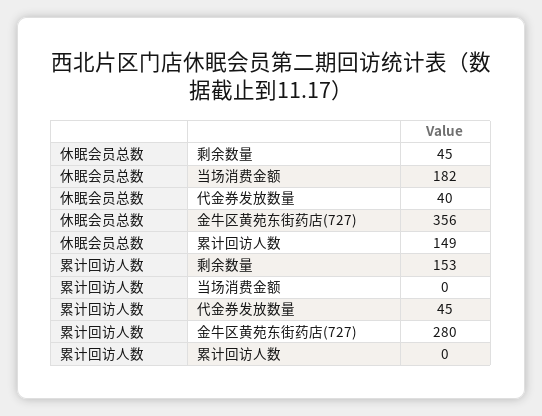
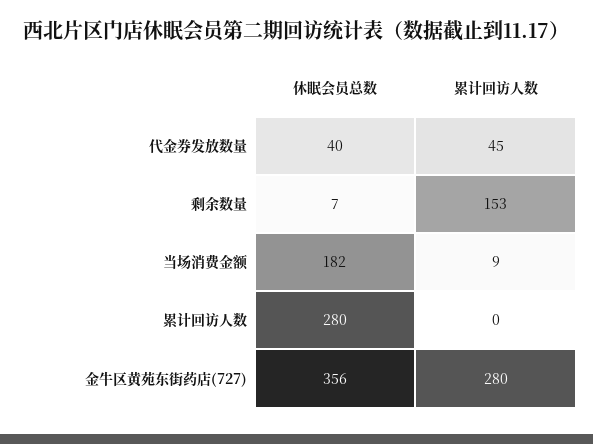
  {
    "休眠会员总数": {
-     "剩余数量": 45,
+     "剩余数量": 7,
      "当场消费金额": 182,
      "代金券发放数量": 40,
      "金牛区黄苑东街药店(727)": 356,
-     "累计回访人数": 149
+     "累计回访人数": 280
    },
    "累计回访人数": {
      "剩余数量": 153,
-     "当场消费金额": 0,
+     "当场消费金额": 9,
      "代金券发放数量": 45,
      "金牛区黄苑东街药店(727)": 280,
      "累计回访人数": 0
    }
  }

